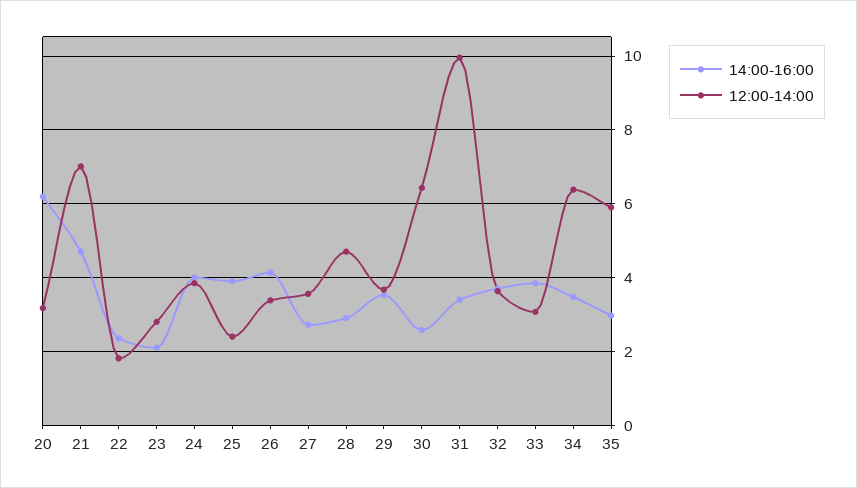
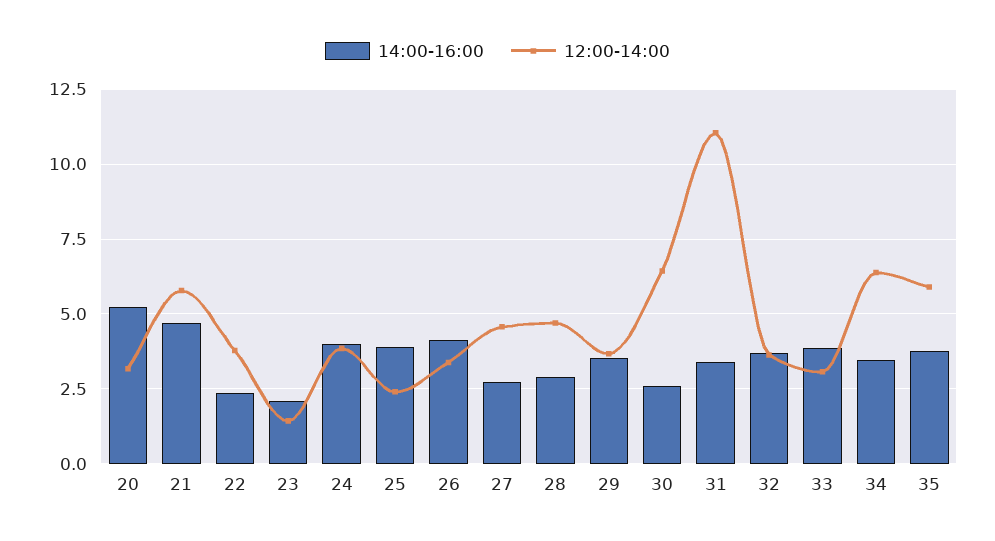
  {
    "14:00-16:00": {
-     "20": 6.2,
+     "20": 5.25,
      "21": 4.8,
      "22": 2.4,
      "23": 2.2,
      "24": 4,
      "25": 4,
      "26": 4.2,
      "27": 2.8,
      "28": 3,
      "29": 3.6,
      "30": 2.6,
      "31": 3.4,
      "32": 3.8,
      "33": 3.8,
      "34": 3.4,
-     "35": 3
+     "35": 3.75
    },
    "12:00-14:00": {
      "20": 3.2,
-     "21": 7,
+     "21": 5.75,
-     "22": 1.8,
+     "22": 3.75,
-     "23": 2.8,
+     "23": 1.5,
      "24": 3.8,
      "25": 2.4,
      "26": 3.4,
-     "27": 3.6,
+     "27": 4.5,
      "28": 4.8,
      "29": 3.6,
      "30": 6.4,
-     "31": 10,
+     "31": 11,
      "32": 3.6,
      "33": 3,
      "34": 6.4,
      "35": 6
    }
  }

